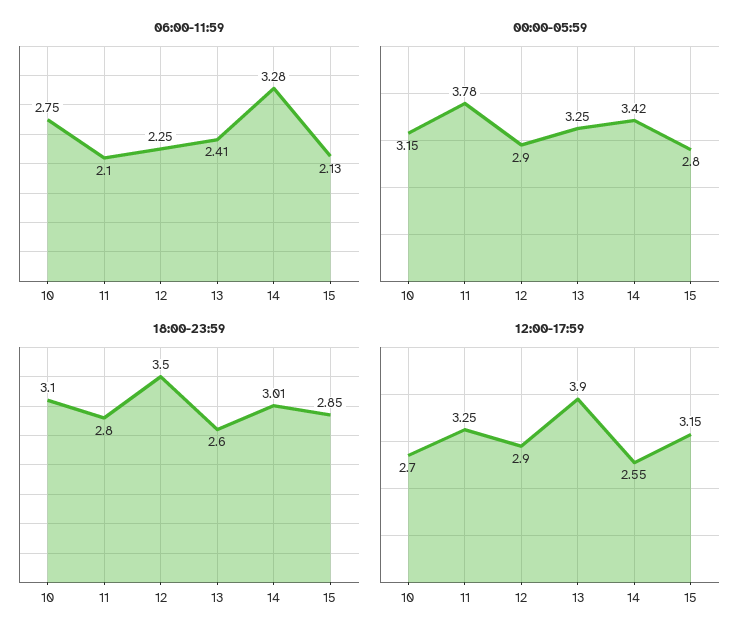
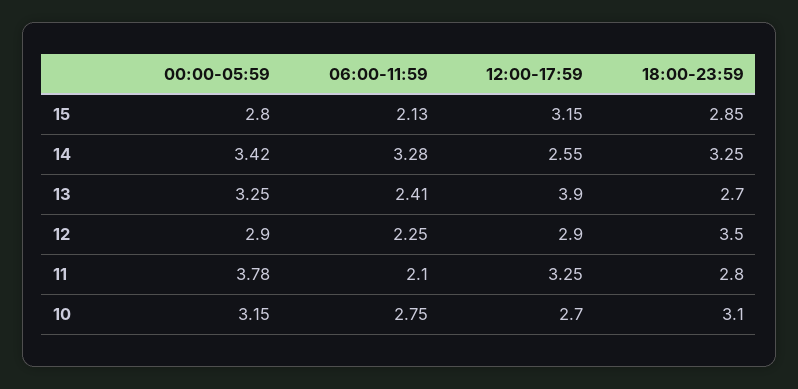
  {
    "06:00-11:59": {
      "10": 2.75,
      "11": 2.1,
      "12": 2.25,
      "13": 2.41,
      "14": 3.28,
      "15": 2.13
    },
    "00:00-05:59": {
      "10": 3.15,
      "11": 3.78,
      "12": 2.9,
      "13": 3.25,
      "14": 3.42,
      "15": 2.8
    },
    "18:00-23:59": {
      "10": 3.1,
      "11": 2.8,
      "12": 3.5,
-     "13": 2.6,
+     "13": 2.7,
-     "14": 3.01,
+     "14": 3.25,
      "15": 2.85
    },
    "12:00-17:59": {
      "10": 2.7,
      "11": 3.25,
      "12": 2.9,
      "13": 3.9,
      "14": 2.55,
      "15": 3.15
    }
  }

